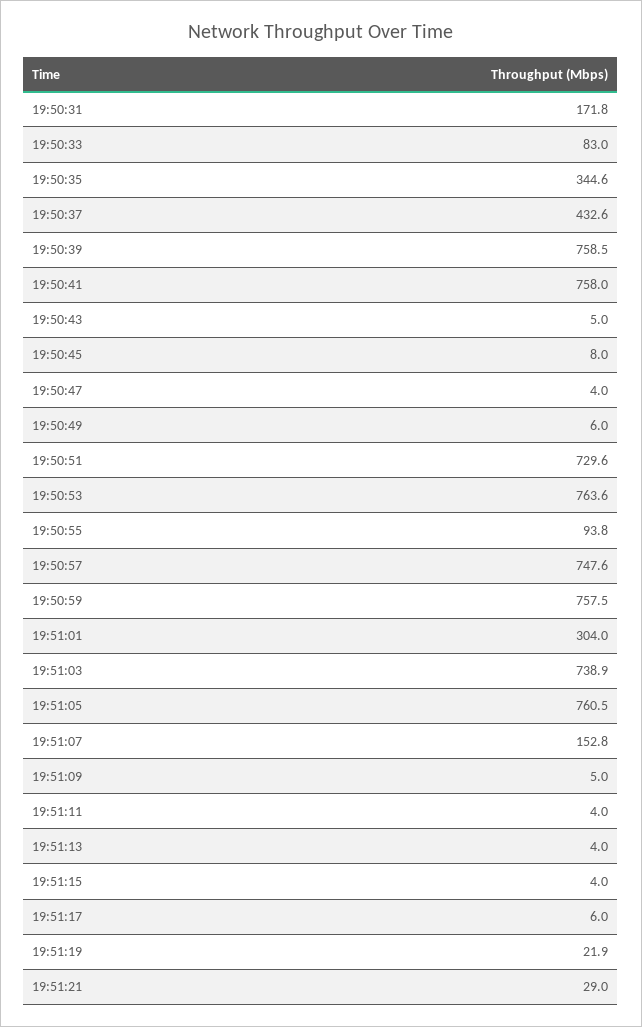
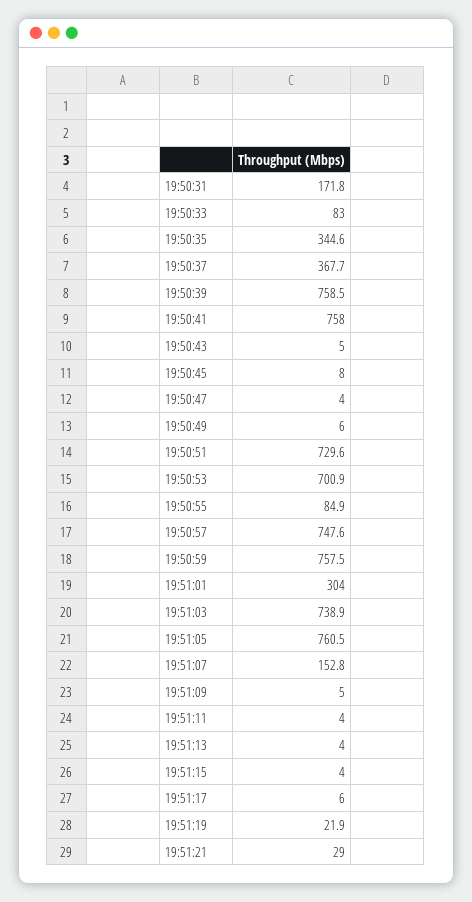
  {
    "19:50:31": 171.8,
    "19:50:33": 83,
    "19:50:35": 344.6,
-   "19:50:37": 432.6,
+   "19:50:37": 367.7,
    "19:50:39": 758.5,
    "19:50:41": 758,
    "19:50:43": 5,
    "19:50:45": 8,
    "19:50:47": 4,
    "19:50:49": 6,
    "19:50:51": 729.6,
-   "19:50:53": 763.6,
+   "19:50:53": 700.9,
-   "19:50:55": 93.8,
+   "19:50:55": 84.9,
    "19:50:57": 747.6,
    "19:50:59": 757.5,
    "19:51:01": 304,
    "19:51:03": 738.9,
    "19:51:05": 760.5,
    "19:51:07": 152.8,
    "19:51:09": 5,
    "19:51:11": 4,
    "19:51:13": 4,
    "19:51:15": 4,
    "19:51:17": 6,
    "19:51:19": 21.9,
    "19:51:21": 29
  }

